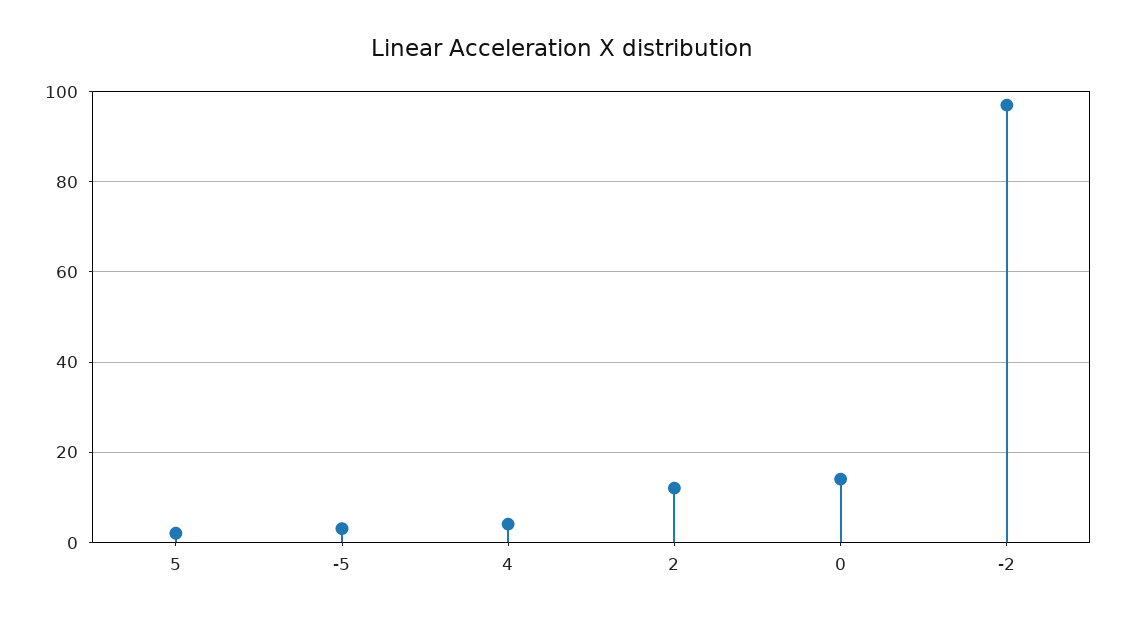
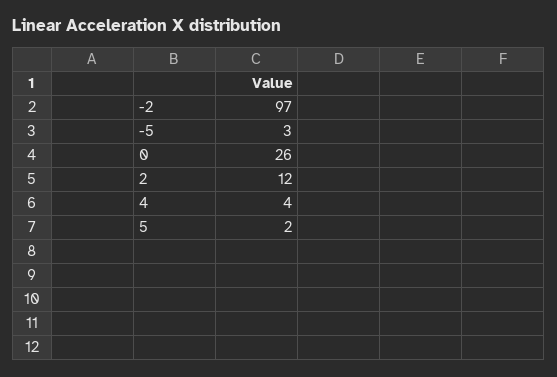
  {
    "5": 2,
    "-5": 3,
    "4": 4,
    "2": 12,
-   "0": 15,
+   "0": 26,
    "-2": 97
  }

